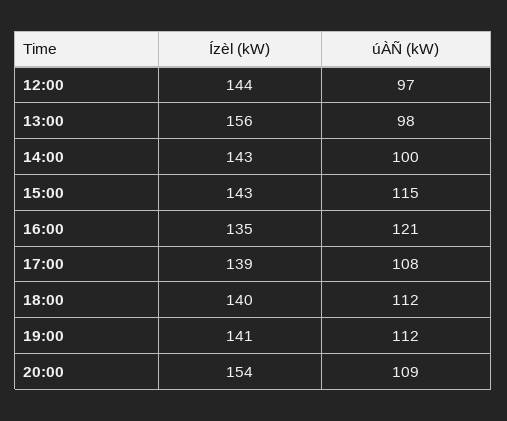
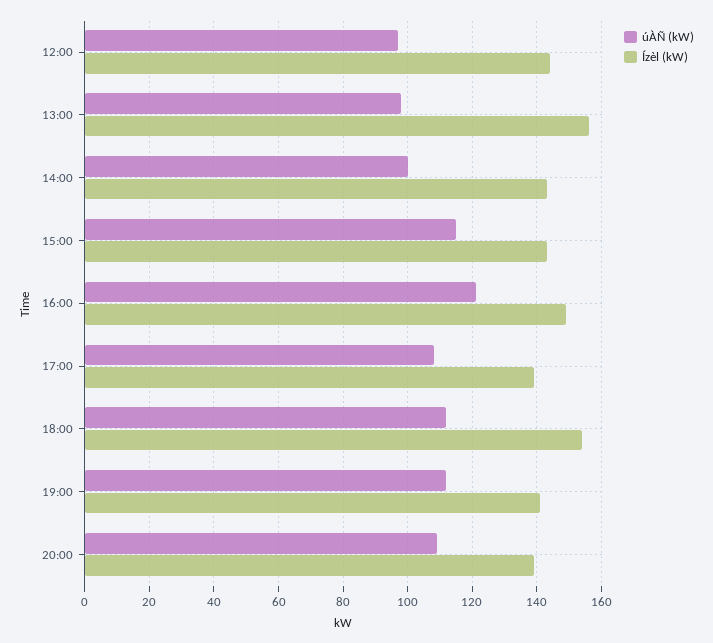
  {
    "Ízèl (kW)": {
      "12:00": 144,
      "13:00": 156,
      "14:00": 143,
      "15:00": 143,
-     "16:00": 135,
+     "16:00": 150,
      "17:00": 139,
-     "18:00": 140,
+     "18:00": 155,
      "19:00": 141,
-     "20:00": 154
+     "20:00": 140
    },
    "úÀÑ (kW)": {
      "12:00": 97,
      "13:00": 98,
      "14:00": 100,
      "15:00": 115,
      "16:00": 121,
      "17:00": 108,
      "18:00": 112,
      "19:00": 112,
      "20:00": 109
    }
  }

